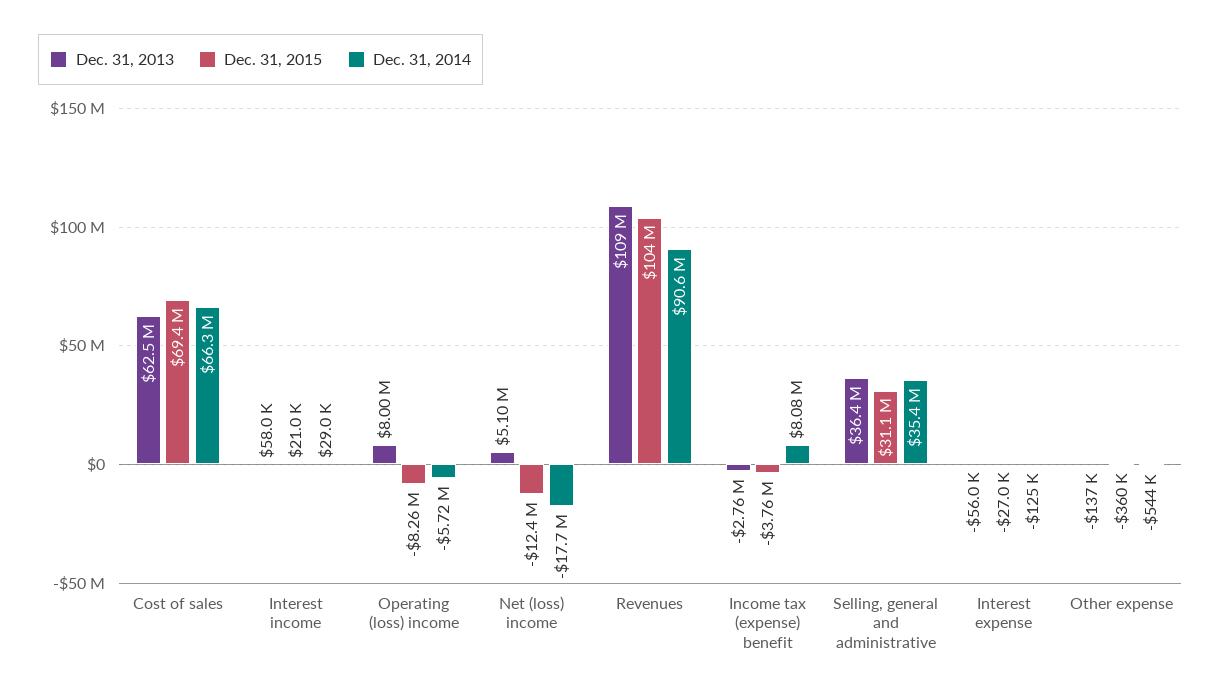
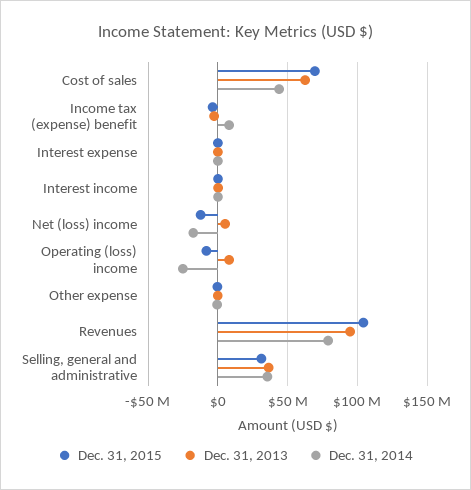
  {
    "Dec. 31, 2013": {
      "Cost of sales": 62500000,
      "Interest income": 58000,
      "Operating (loss) income": 8000000,
      "Net (loss) income": 5100000,
-     "Revenues": 109000000,
+     "Revenues": 95000000,
      "Income tax (expense) benefit": -2760000,
      "Selling, general and administrative": 36400000,
      "Interest expense": -56000,
      "Other expense": -137000
    },
    "Dec. 31, 2015": {
      "Cost of sales": 69400000,
      "Interest income": 21000,
      "Operating (loss) income": -8260000,
      "Net (loss) income": -12400000,
      "Revenues": 104000000,
      "Income tax (expense) benefit": -3760000,
      "Selling, general and administrative": 31100000,
      "Interest expense": -27000,
      "Other expense": -360000
    },
    "Dec. 31, 2014": {
-     "Cost of sales": 66300000,
+     "Cost of sales": 45000000,
      "Interest income": 29000,
-     "Operating (loss) income": -5720000,
+     "Operating (loss) income": -25000000,
      "Net (loss) income": -17700000,
-     "Revenues": 90600000,
+     "Revenues": 80000000,
      "Income tax (expense) benefit": 8080000,
      "Selling, general and administrative": 35400000,
      "Interest expense": -125000,
      "Other expense": -544000
    }
  }

